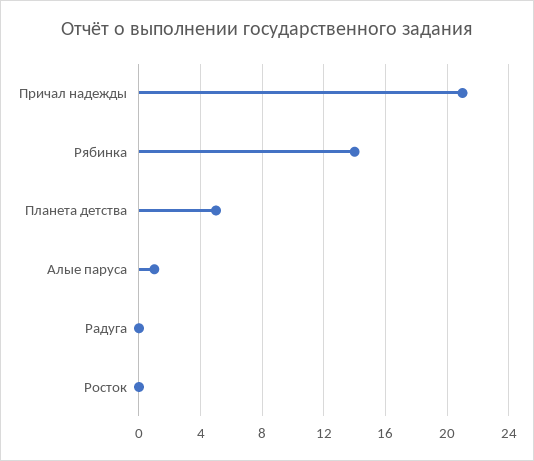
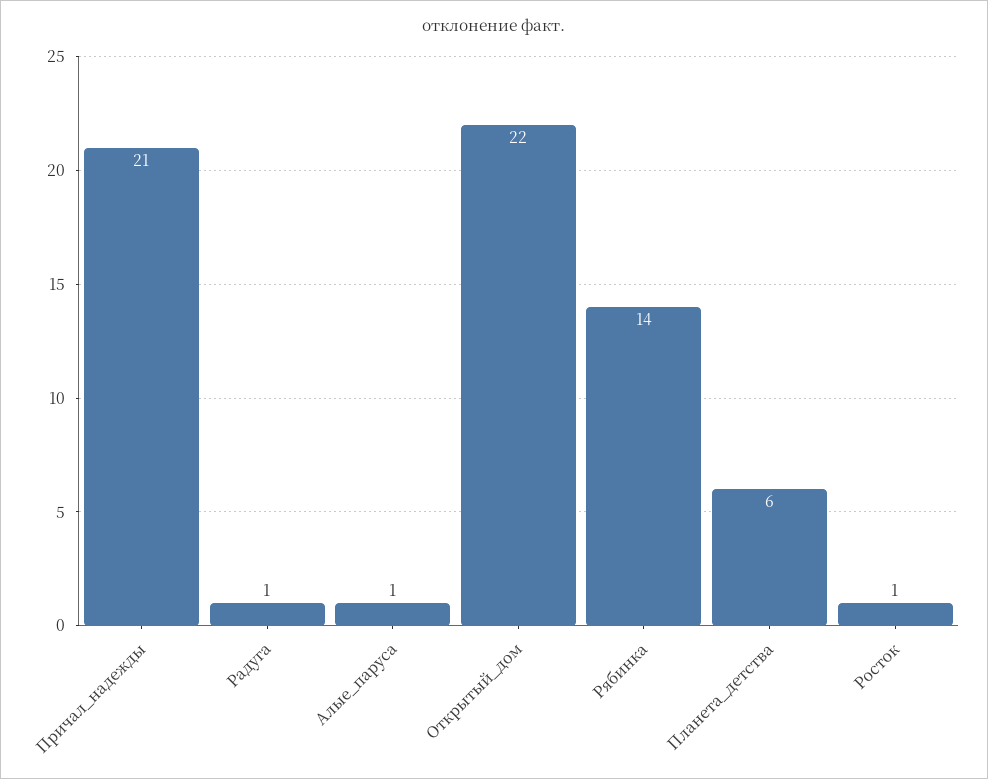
  {
    "Причал надежды": 21,
    "Рябинка": 14,
-   "Планета детства": 5,
+   "Планета детства": 6,
    "Алые паруса": 1,
-   "Радуга": 0,
+   "Радуга": 1,
-   "Росток": 0
+   "Росток": 1,
+   "Открытый_дом": 22
  }

